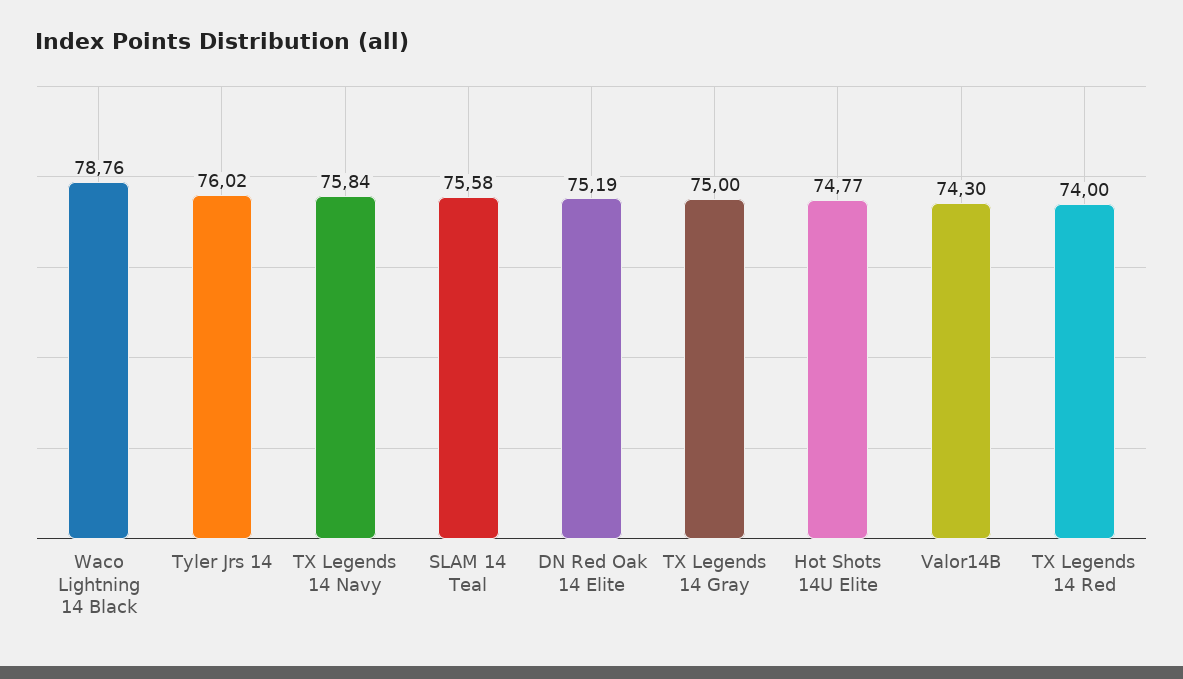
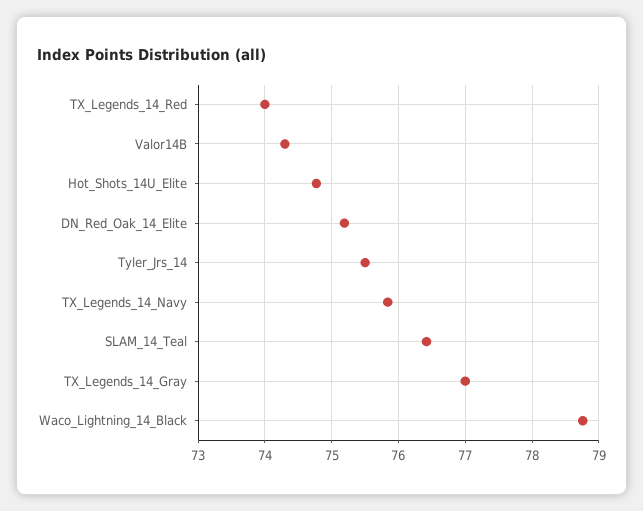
  {
    "Waco Lightning 14 Black": 78.76,
-   "Tyler Jrs 14": 76.02,
+   "Tyler Jrs 14": 75.5,
    "TX Legends 14 Navy": 75.84,
-   "SLAM 14 Teal": 75.58,
+   "SLAM 14 Teal": 76.4,
    "DN Red Oak 14 Elite": 75.19,
-   "TX Legends 14 Gray": 75,
+   "TX Legends 14 Gray": 77,
    "Hot Shots 14U Elite": 74.77,
    "Valor14B": 74.3,
    "TX Legends 14 Red": 74
  }

